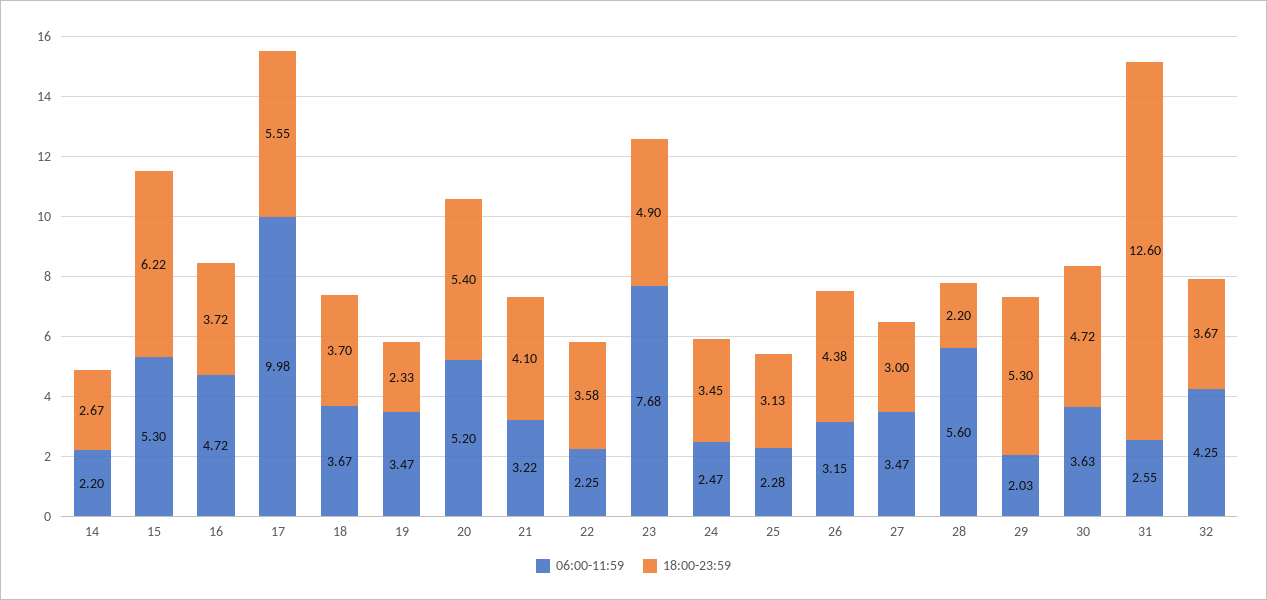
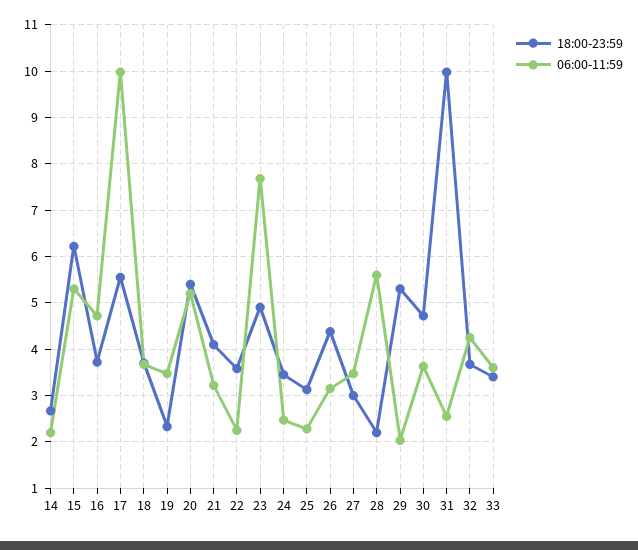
  {
    "06:00-11:59": {
      "14": 2.2,
      "15": 5.3,
      "16": 4.72,
      "17": 9.98,
      "18": 3.67,
      "19": 3.47,
      "20": 5.2,
      "21": 3.22,
      "22": 2.25,
      "23": 7.68,
      "24": 2.47,
      "25": 2.28,
      "26": 3.15,
      "27": 3.47,
      "28": 5.6,
      "29": 2.03,
      "30": 3.63,
      "31": 2.55,
-     "32": 4.25
+     "32": 4.25,
+     "33": 3.6
    },
    "18:00-23:59": {
      "14": 2.67,
      "15": 6.22,
      "16": 3.72,
      "17": 5.55,
      "18": 3.7,
      "19": 2.33,
      "20": 5.4,
      "21": 4.1,
      "22": 3.58,
      "23": 4.9,
      "24": 3.45,
      "25": 3.13,
      "26": 4.38,
      "27": 3,
      "28": 2.2,
      "29": 5.3,
      "30": 4.72,
-     "31": 12.6,
+     "31": 10,
-     "32": 3.67
+     "32": 3.67,
+     "33": 3.4
    }
  }

